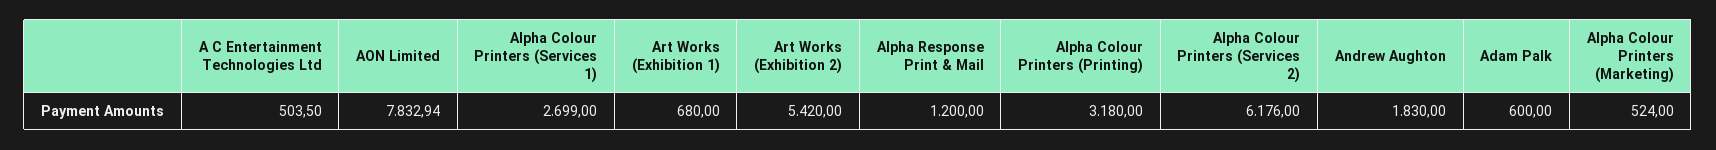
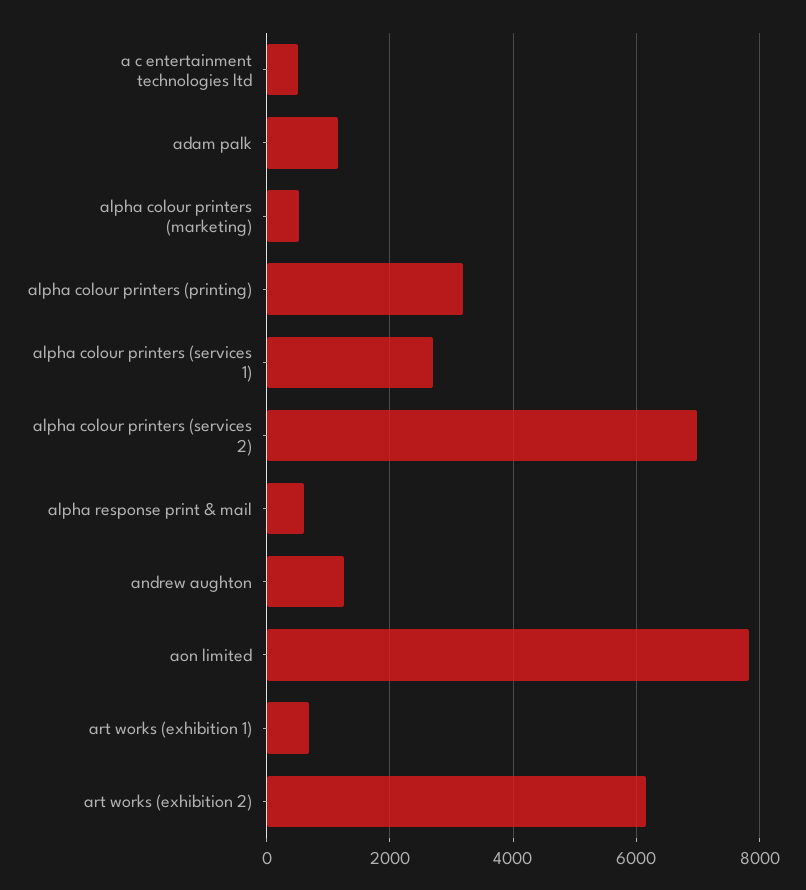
  {
    "A C Entertainment Technologies Ltd": 503.5,
    "AON Limited": 7832.94,
    "Alpha Colour Printers (Services 1)": 2699,
    "Art Works (Exhibition 1)": 680,
-   "Art Works (Exhibition 2)": 5420,
+   "Art Works (Exhibition 2)": 6200,
-   "Alpha Response Print & Mail": 1200,
+   "Alpha Response Print & Mail": 600,
    "Alpha Colour Printers (Printing)": 3180,
-   "Alpha Colour Printers (Services 2)": 6176,
+   "Alpha Colour Printers (Services 2)": 7000,
-   "Andrew Aughton": 1830,
+   "Andrew Aughton": 1200,
-   "Adam Palk": 600,
+   "Adam Palk": 1200,
    "Alpha Colour Printers (Marketing)": 524
  }

